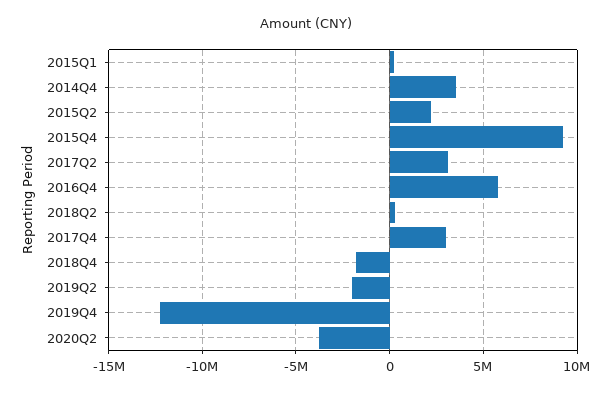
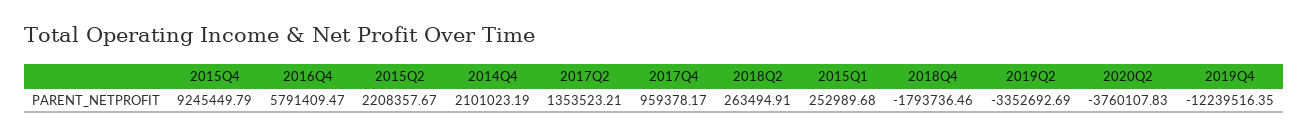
  {
    "2015Q1": 252989.68,
-   "2014Q4": 3500000,
+   "2014Q4": 2101023.19,
    "2015Q2": 2208357.67,
    "2015Q4": 9245449.79,
-   "2017Q2": 3000000,
+   "2017Q2": 1353523.21,
    "2016Q4": 5791409.47,
    "2018Q2": 263494.91,
-   "2017Q4": 3000000,
+   "2017Q4": 959378.17,
    "2018Q4": -1793736.46,
-   "2019Q2": -2000000,
+   "2019Q2": -3352692.69,
    "2019Q4": -12239516.35,
    "2020Q2": -3760107.83
  }

